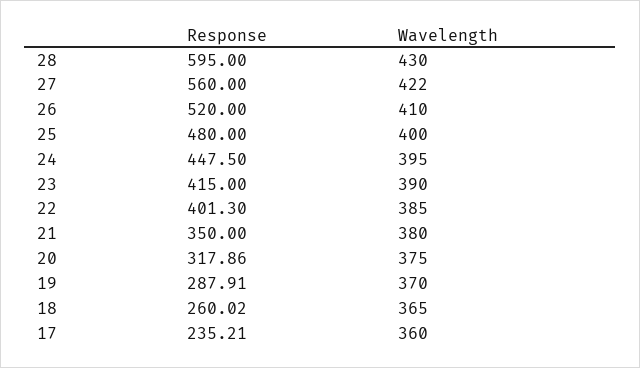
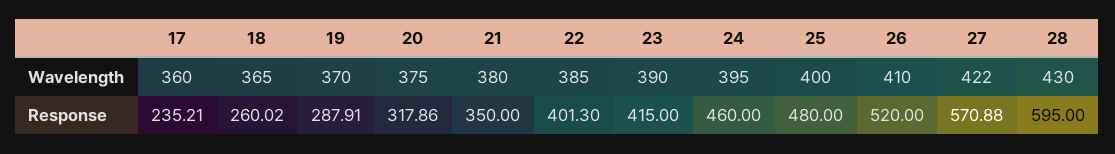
  {
    "Response": {
      "28": 595,
-     "27": 560,
+     "27": 570.88,
      "26": 520,
      "25": 480,
-     "24": 447.5,
+     "24": 460,
      "23": 415,
      "22": 401.3,
      "21": 350,
      "20": 317.86,
      "19": 287.91,
      "18": 260.02,
      "17": 235.21
    },
    "Wavelength": {
      "28": 430,
      "27": 422,
      "26": 410,
      "25": 400,
      "24": 395,
      "23": 390,
      "22": 385,
      "21": 380,
      "20": 375,
      "19": 370,
      "18": 365,
      "17": 360
    }
  }

